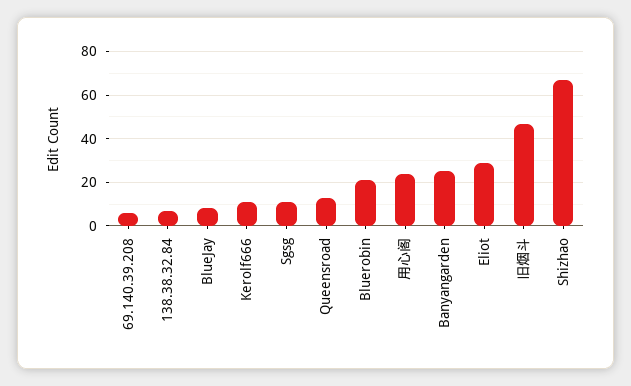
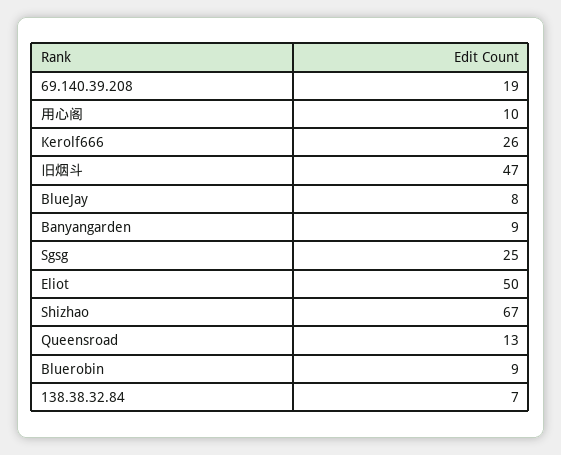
  {
-   "69.140.39.208": 5,
+   "69.140.39.208": 19,
    "138.38.32.84": 7,
    "BlueJay": 8,
-   "Kerolf666": 10,
+   "Kerolf666": 26,
-   "Sgsg": 10,
+   "Sgsg": 25,
    "Queensroad": 13,
-   "Bluerobin": 20,
+   "Bluerobin": 9,
-   "用心阁": 25,
+   "用心阁": 10,
-   "Banyangarden": 25,
+   "Banyangarden": 9,
-   "Eliot": 30,
+   "Eliot": 50,
    "旧烟斗": 47,
    "Shizhao": 67
  }

